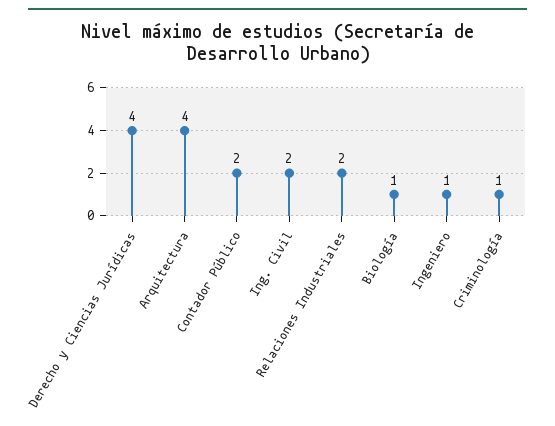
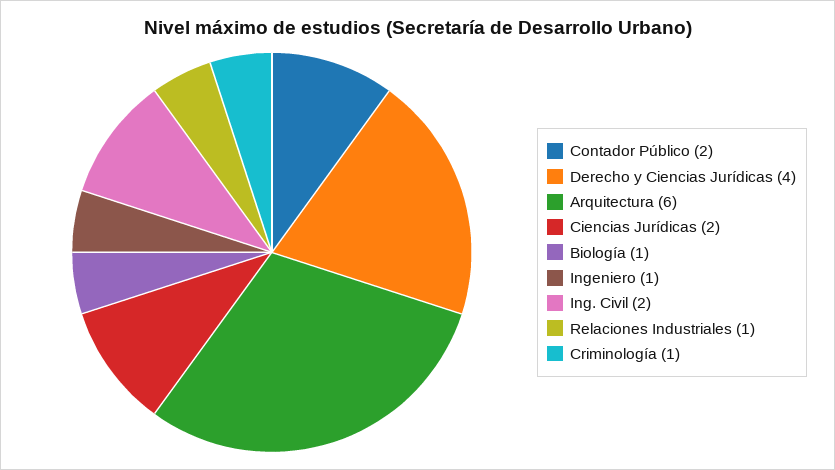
  {
    "Derecho y Ciencias Jurídicas": 4,
-   "Arquitectura": 4,
+   "Arquitectura": 6,
    "Contador Público": 2,
    "Ing. Civil": 2,
-   "Relaciones Industriales": 2,
+   "Relaciones Industriales": 1,
    "Biología": 1,
    "Ingeniero": 1,
-   "Criminología": 1
+   "Criminología": 1,
+   "Ciencias Jurídicas": 2
  }

